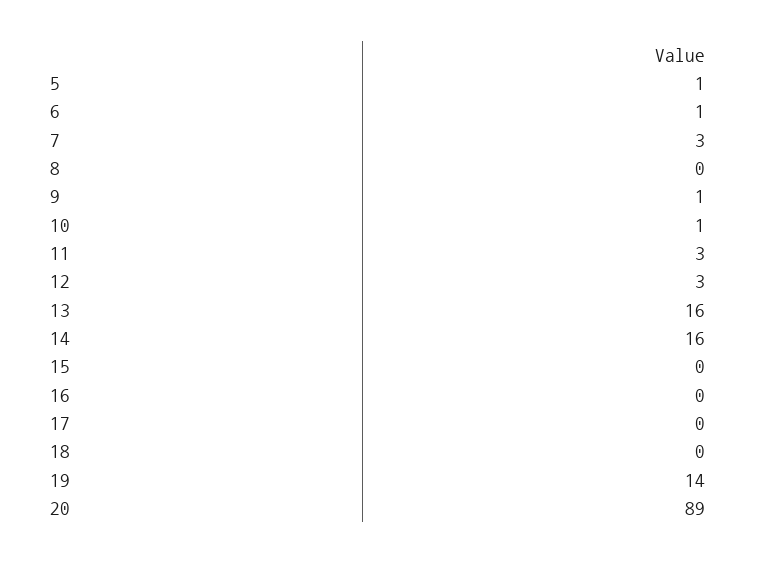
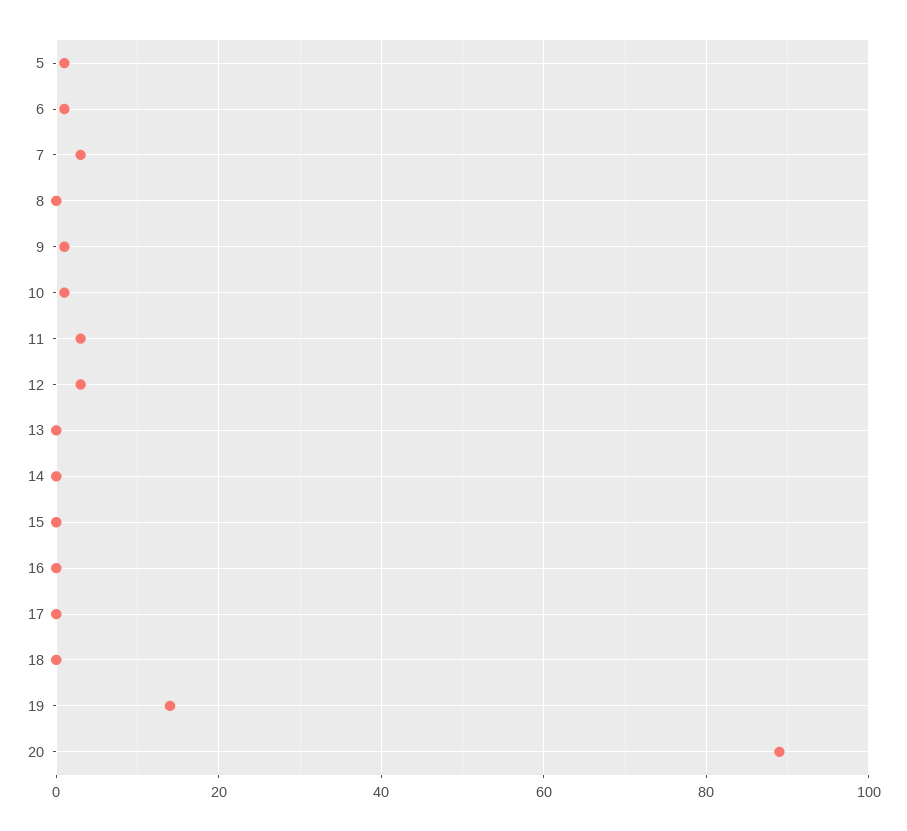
  {
    "5": 1,
    "6": 1,
    "7": 3,
    "8": 0,
    "9": 1,
    "10": 1,
    "11": 3,
    "12": 3,
-   "13": 16,
+   "13": 0,
-   "14": 16,
+   "14": 0,
    "15": 0,
    "16": 0,
    "17": 0,
    "18": 0,
    "19": 14,
    "20": 89
  }

